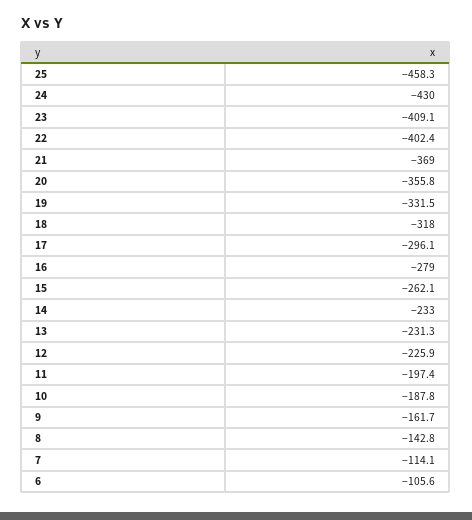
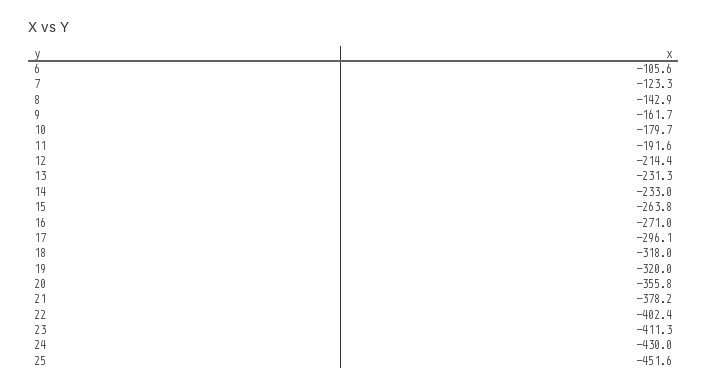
  {
-   "25": -458.3,
+   "25": -451.6,
    "24": -430,
-   "23": -409.1,
+   "23": -411.3,
    "22": -402.4,
-   "21": -369,
+   "21": -378.2,
    "20": -355.8,
-   "19": -331.5,
+   "19": -320,
    "18": -318,
    "17": -296.1,
-   "16": -279,
+   "16": -271,
-   "15": -262.1,
+   "15": -263.8,
    "14": -233,
    "13": -231.3,
-   "12": -225.9,
+   "12": -214.4,
-   "11": -197.4,
+   "11": -191.6,
-   "10": -187.8,
+   "10": -179.7,
    "9": -161.7,
-   "8": -142.8,
+   "8": -142.9,
-   "7": -114.1,
+   "7": -123.3,
    "6": -105.6
  }

